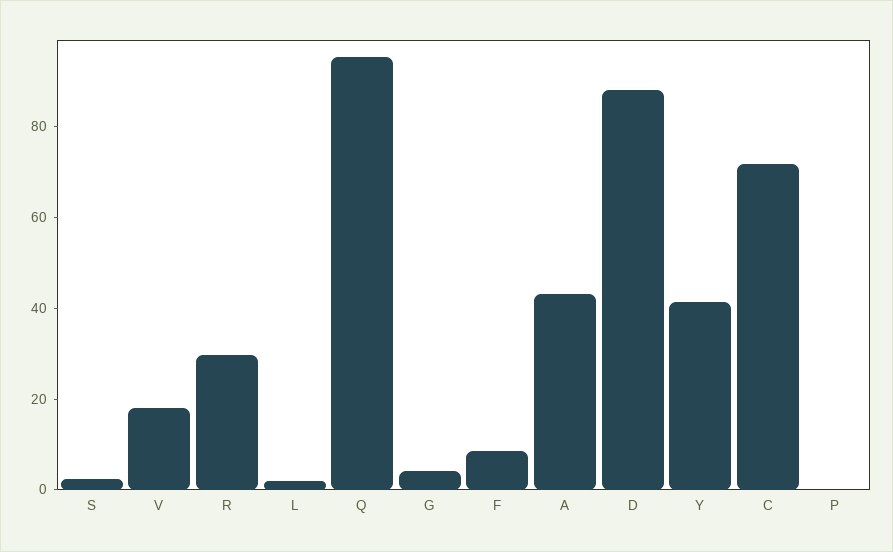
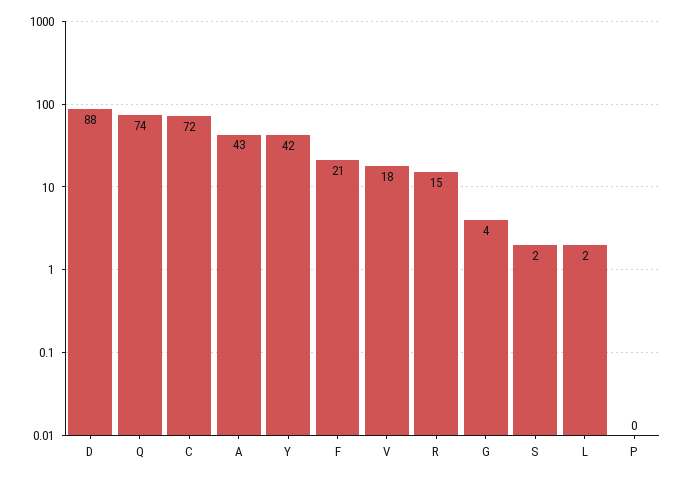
  {
    "S": 2,
    "V": 18,
-   "R": 30,
+   "R": 15,
    "L": 2,
-   "Q": 95,
+   "Q": 74,
    "G": 4,
-   "F": 10,
+   "F": 21,
    "A": 43,
    "D": 88,
    "Y": 42,
    "C": 72,
    "P": 0
  }

